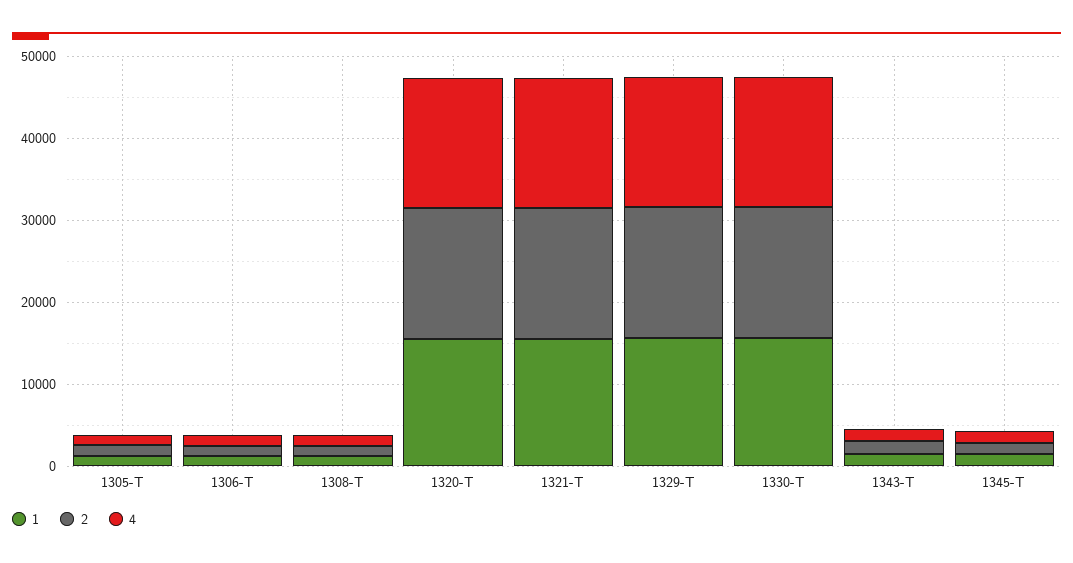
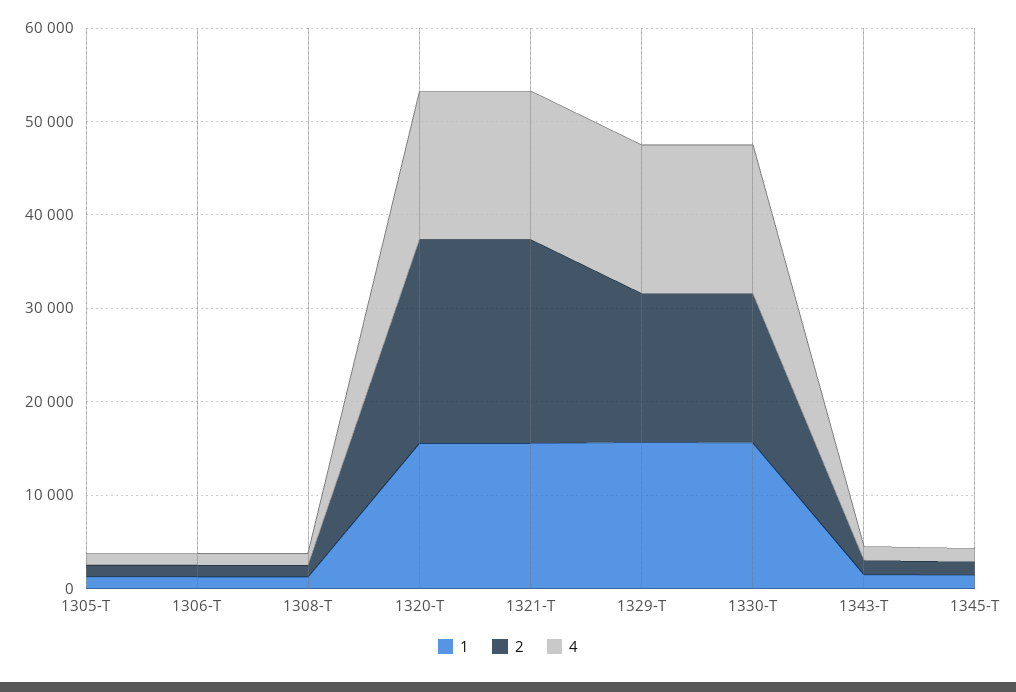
  {
    "1": {
      "1305-T": 2000,
      "1306-T": 2000,
      "1308-T": 2000,
      "1320-T": 16000,
      "1321-T": 16000,
      "1329-T": 16000,
      "1330-T": 16000,
      "1343-T": 2000,
      "1345-T": 2000
    },
    "2": {
      "1305-T": 2000,
      "1306-T": 2000,
      "1308-T": 2000,
-     "1320-T": 16000,
+     "1320-T": 22000,
-     "1321-T": 16000,
+     "1321-T": 22000,
      "1329-T": 16000,
      "1330-T": 16000,
      "1343-T": 2000,
      "1345-T": 2000
    },
    "4": {
      "1305-T": 2000,
      "1306-T": 2000,
      "1308-T": 2000,
      "1320-T": 16000,
      "1321-T": 16000,
      "1329-T": 16000,
      "1330-T": 16000,
      "1343-T": 2000,
      "1345-T": 2000
    }
  }

